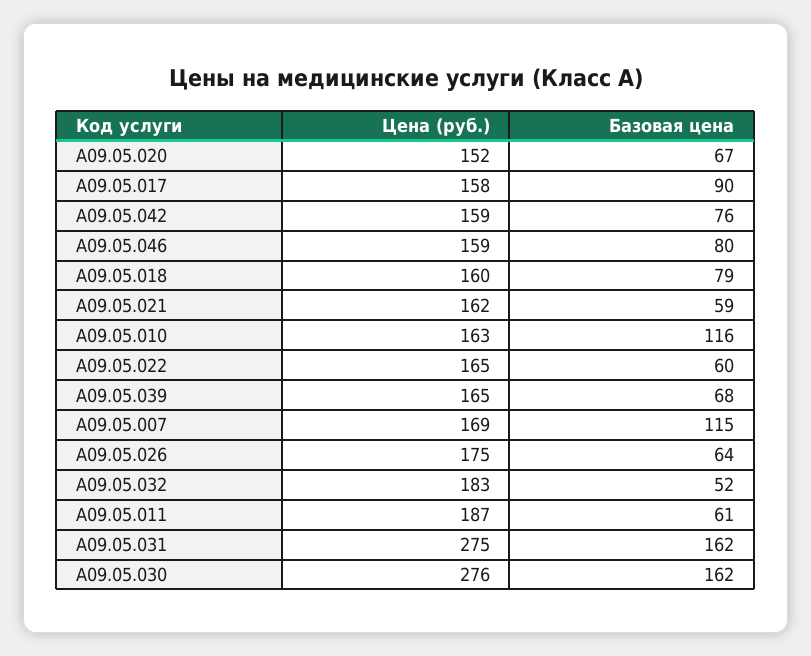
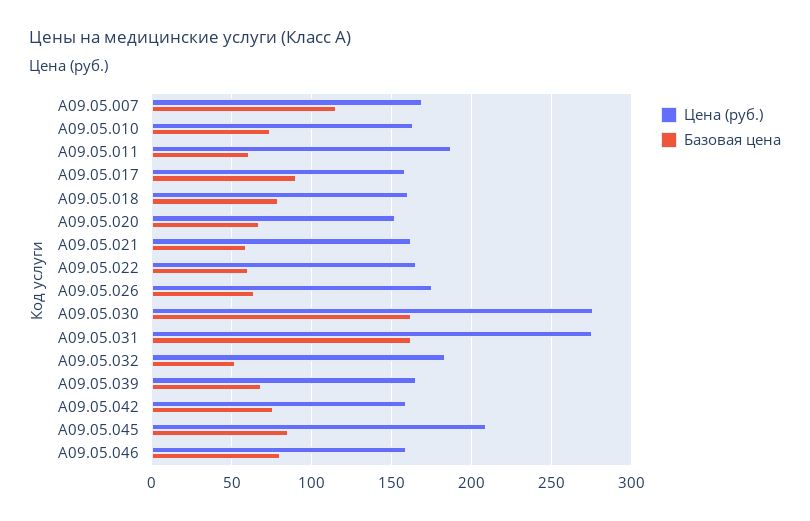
  {
    "Цена (руб.)": {
      "А09.05.020": 152,
      "А09.05.017": 158,
      "А09.05.042": 159,
      "А09.05.046": 159,
      "А09.05.018": 160,
      "А09.05.021": 162,
      "А09.05.010": 163,
      "А09.05.022": 165,
      "А09.05.039": 165,
      "А09.05.007": 169,
      "А09.05.026": 175,
      "А09.05.032": 183,
      "А09.05.011": 187,
      "А09.05.031": 275,
-     "А09.05.030": 276
+     "А09.05.030": 276,
+     "А09.05.045": 210
    },
    "Базовая цена": {
      "А09.05.020": 67,
      "А09.05.017": 90,
      "А09.05.042": 76,
      "А09.05.046": 80,
      "А09.05.018": 79,
      "А09.05.021": 59,
-     "А09.05.010": 116,
+     "А09.05.010": 75,
      "А09.05.022": 60,
      "А09.05.039": 68,
      "А09.05.007": 115,
      "А09.05.026": 64,
      "А09.05.032": 52,
      "А09.05.011": 61,
      "А09.05.031": 162,
-     "А09.05.030": 162
+     "А09.05.030": 162,
+     "А09.05.045": 85
    }
  }

